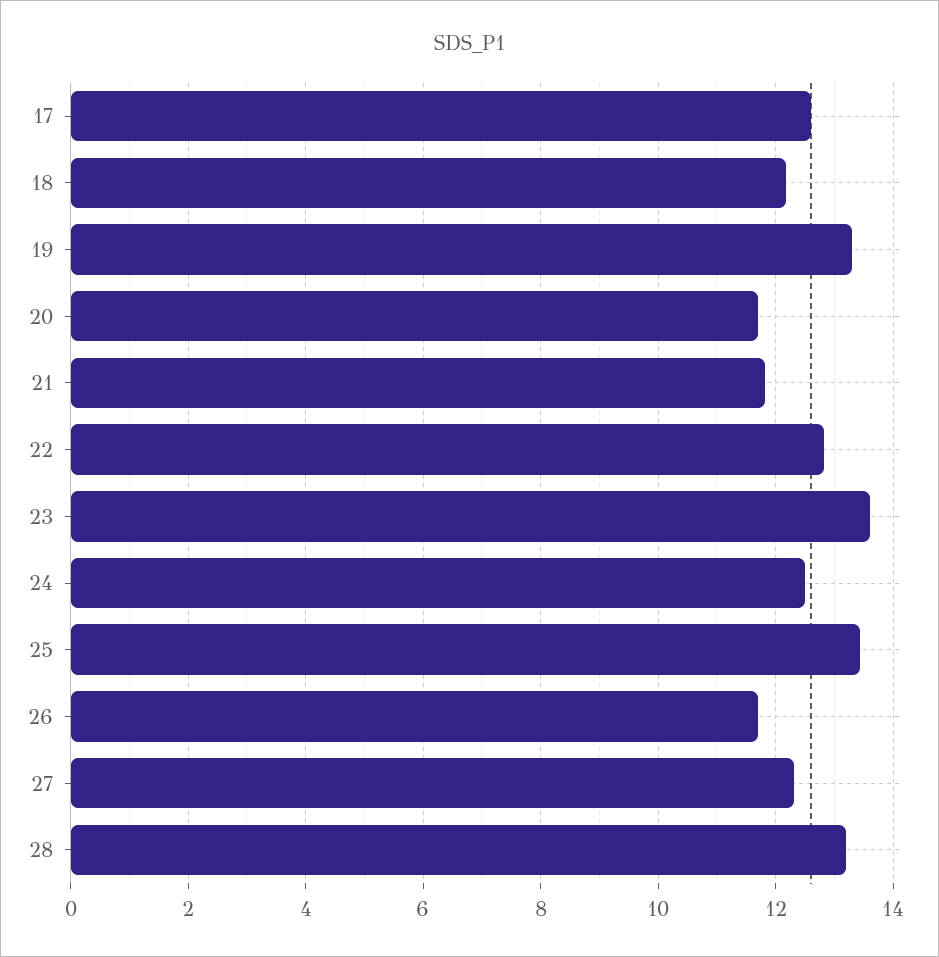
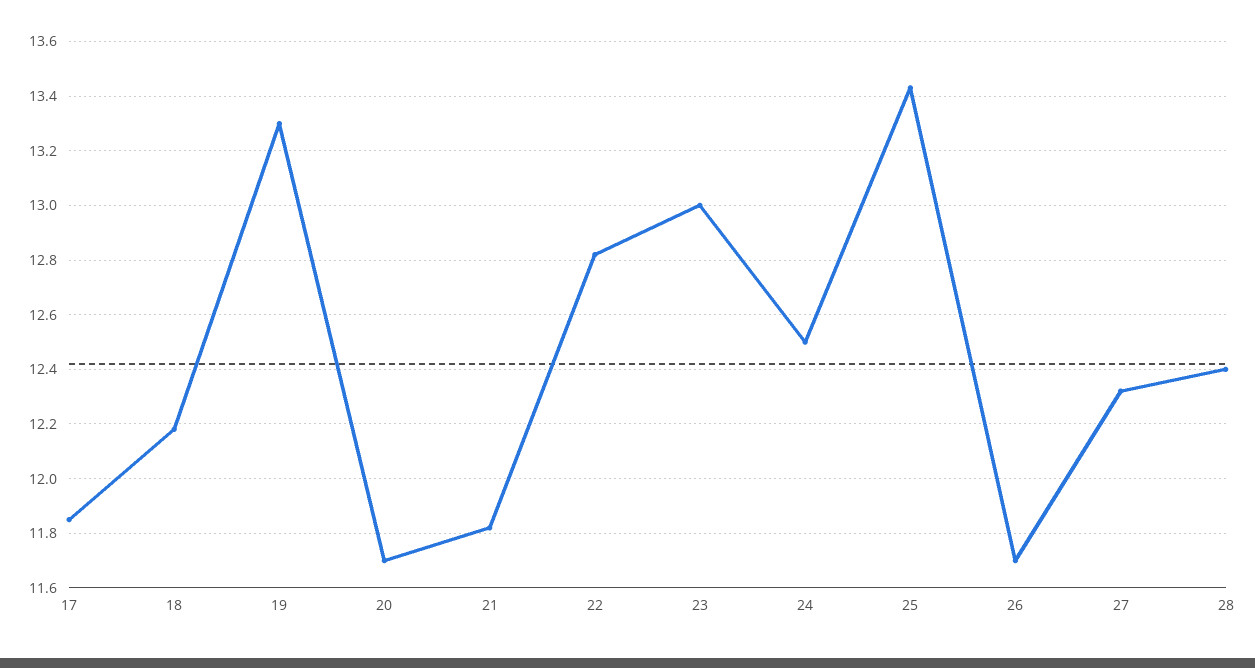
  {
-   "17": 12.6,
+   "17": 11.85,
    "18": 12.2,
    "19": 13.3,
    "20": 11.7,
    "21": 11.8,
    "22": 12.8,
-   "23": 13.6,
+   "23": 13,
    "24": 12.5,
    "25": 13.45,
    "26": 11.7,
    "27": 12.3,
-   "28": 13.2
+   "28": 12.4
  }

